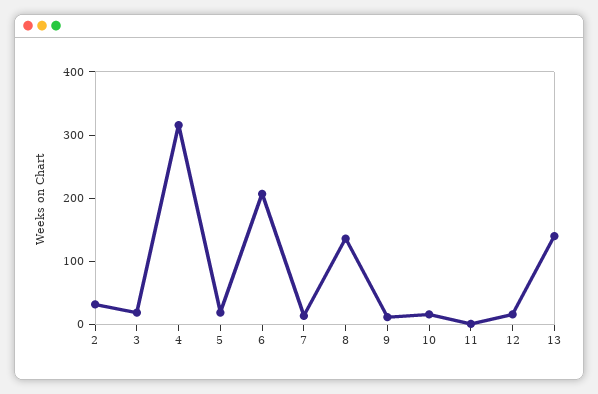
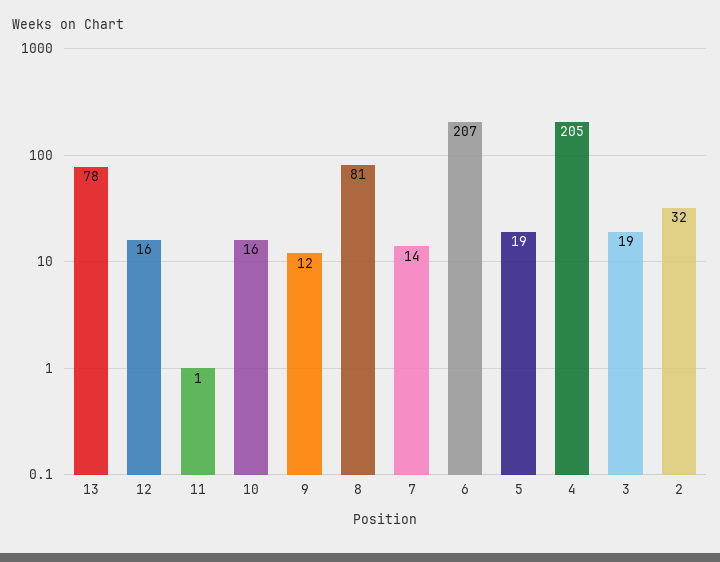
  {
    "2": 32,
    "3": 19,
-   "4": 320,
+   "4": 205,
    "5": 19,
    "6": 207,
    "7": 14,
-   "8": 140,
+   "8": 81,
    "9": 12,
    "10": 16,
    "11": 1,
    "12": 16,
-   "13": 140
+   "13": 78
  }

